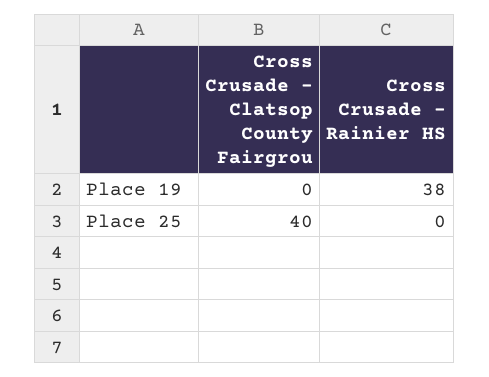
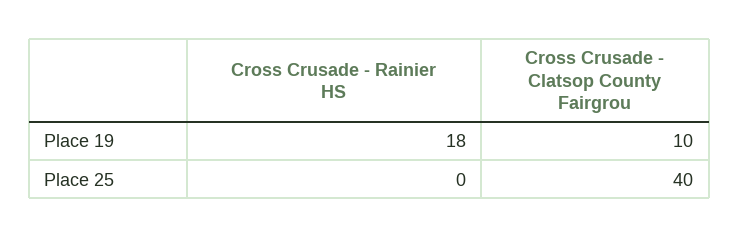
  {
    "Cross Crusade - Clatsop County Fairgrou": {
-     "Place 19": 0,
+     "Place 19": 10,
      "Place 25": 40
    },
    "Cross Crusade - Rainier HS": {
-     "Place 19": 38,
+     "Place 19": 18,
      "Place 25": 0
    }
  }

